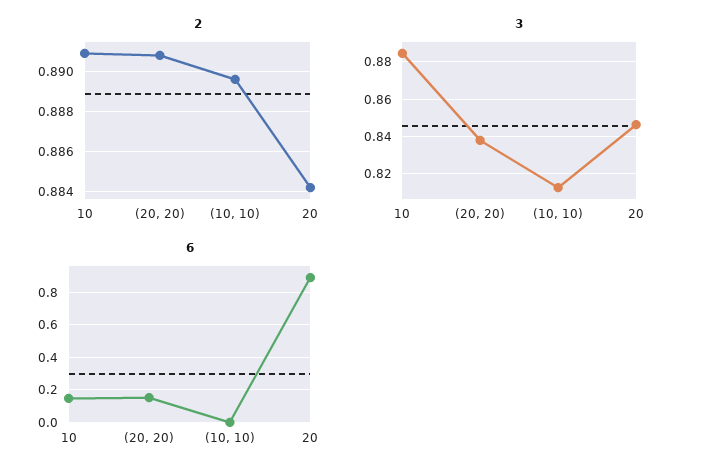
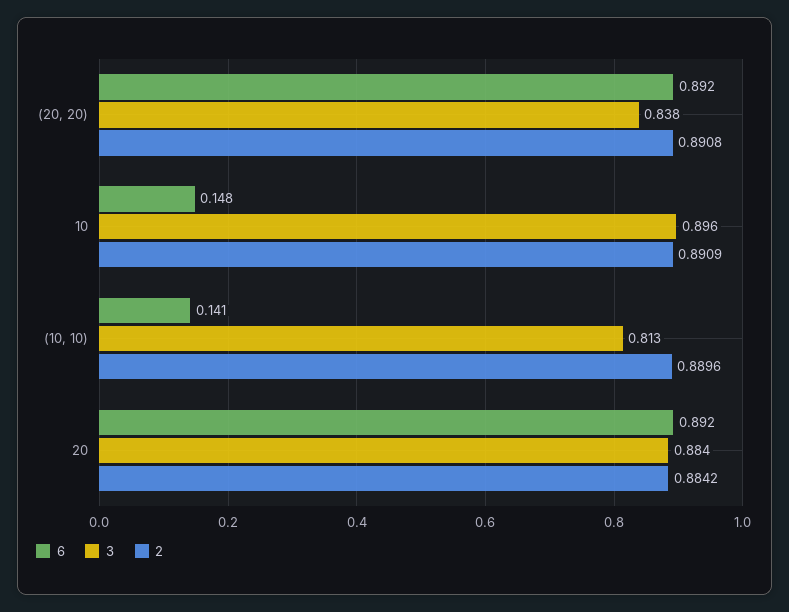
  {
    "2": {
      "10": 0.8909,
      "(20, 20)": 0.8908,
      "(10, 10)": 0.8896,
      "20": 0.8842
    },
    "3": {
-     "10": 0.885,
+     "10": 0.896,
      "(20, 20)": 0.838,
      "(10, 10)": 0.813,
-     "20": 0.845
+     "20": 0.884
    },
    "6": {
      "10": 0.148,
-     "(20, 20)": 0.15,
+     "(20, 20)": 0.892,
-     "(10, 10)": 0,
+     "(10, 10)": 0.141,
      "20": 0.892
    }
  }

